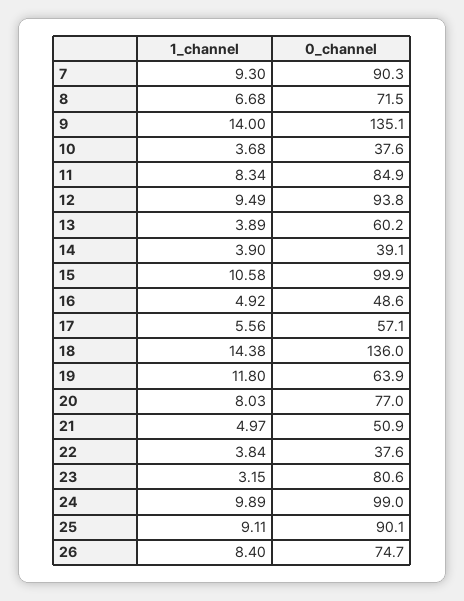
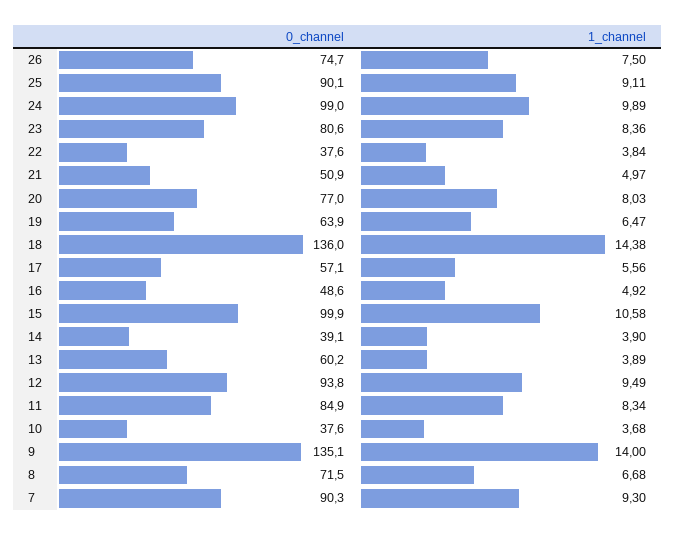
  {
    "1_channel": {
      "7": 9.3,
      "8": 6.68,
      "9": 14,
      "10": 3.68,
      "11": 8.34,
      "12": 9.49,
      "13": 3.89,
      "14": 3.9,
      "15": 10.58,
      "16": 4.92,
      "17": 5.56,
      "18": 14.38,
-     "19": 11.8,
+     "19": 6.47,
      "20": 8.03,
      "21": 4.97,
      "22": 3.84,
-     "23": 3.15,
+     "23": 8.36,
      "24": 9.89,
      "25": 9.11,
-     "26": 8.4
+     "26": 7.5
    },
    "0_channel": {
      "7": 90.3,
      "8": 71.5,
      "9": 135.1,
      "10": 37.6,
      "11": 84.9,
      "12": 93.8,
      "13": 60.2,
      "14": 39.1,
      "15": 99.9,
      "16": 48.6,
      "17": 57.1,
      "18": 136,
      "19": 63.9,
      "20": 77,
      "21": 50.9,
      "22": 37.6,
      "23": 80.6,
      "24": 99,
      "25": 90.1,
      "26": 74.7
    }
  }

